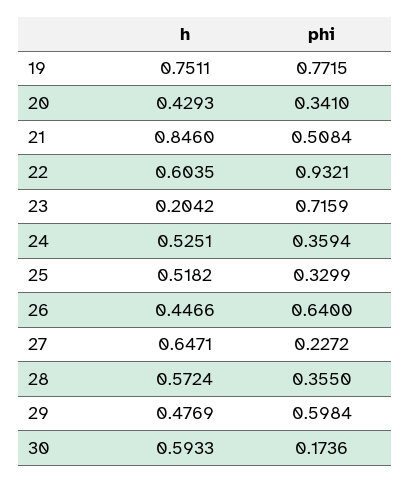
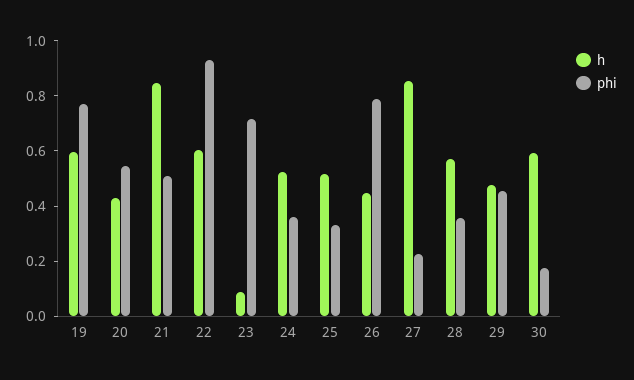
  {
    "h": {
-     "19": 0.7511,
+     "19": 0.6,
      "20": 0.4293,
      "21": 0.846,
      "22": 0.6035,
-     "23": 0.2042,
+     "23": 0.1,
      "24": 0.5251,
      "25": 0.5182,
      "26": 0.4466,
-     "27": 0.6471,
+     "27": 0.85,
      "28": 0.5724,
      "29": 0.4769,
      "30": 0.5933
    },
    "phi": {
      "19": 0.7715,
-     "20": 0.341,
+     "20": 0.55,
      "21": 0.5084,
      "22": 0.9321,
      "23": 0.7159,
      "24": 0.3594,
      "25": 0.3299,
-     "26": 0.64,
+     "26": 0.8,
      "27": 0.2272,
      "28": 0.355,
-     "29": 0.5984,
+     "29": 0.45,
      "30": 0.1736
    }
  }

